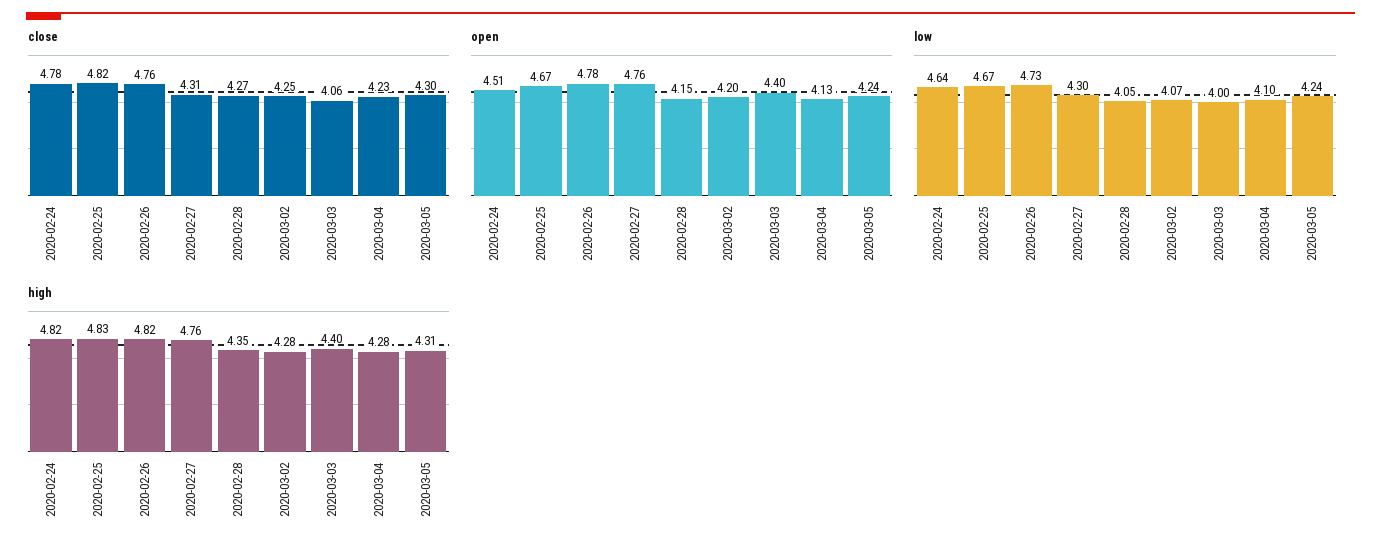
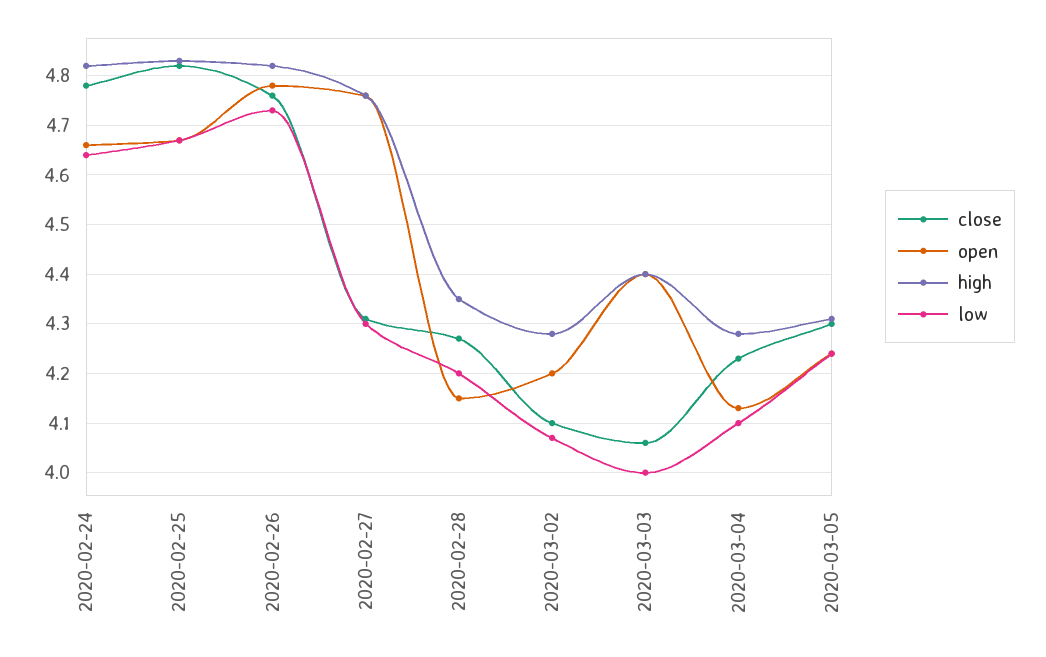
  {
    "close": {
      "2020-02-24": 4.78,
      "2020-02-25": 4.82,
      "2020-02-26": 4.76,
      "2020-02-27": 4.31,
      "2020-02-28": 4.27,
-     "2020-03-02": 4.25,
+     "2020-03-02": 4.1,
      "2020-03-03": 4.06,
      "2020-03-04": 4.23,
      "2020-03-05": 4.3
    },
    "open": {
-     "2020-02-24": 4.51,
+     "2020-02-24": 4.65,
      "2020-02-25": 4.67,
      "2020-02-26": 4.78,
      "2020-02-27": 4.76,
      "2020-02-28": 4.15,
      "2020-03-02": 4.2,
      "2020-03-03": 4.4,
      "2020-03-04": 4.13,
      "2020-03-05": 4.24
    },
    "low": {
      "2020-02-24": 4.64,
      "2020-02-25": 4.67,
      "2020-02-26": 4.73,
      "2020-02-27": 4.3,
-     "2020-02-28": 4.05,
+     "2020-02-28": 4.2,
      "2020-03-02": 4.07,
      "2020-03-03": 4,
      "2020-03-04": 4.1,
      "2020-03-05": 4.24
    },
    "high": {
      "2020-02-24": 4.82,
      "2020-02-25": 4.83,
      "2020-02-26": 4.82,
      "2020-02-27": 4.76,
      "2020-02-28": 4.35,
      "2020-03-02": 4.28,
      "2020-03-03": 4.4,
      "2020-03-04": 4.28,
      "2020-03-05": 4.31
    }
  }

